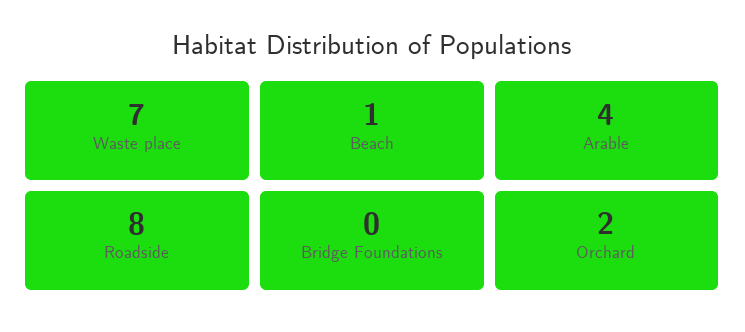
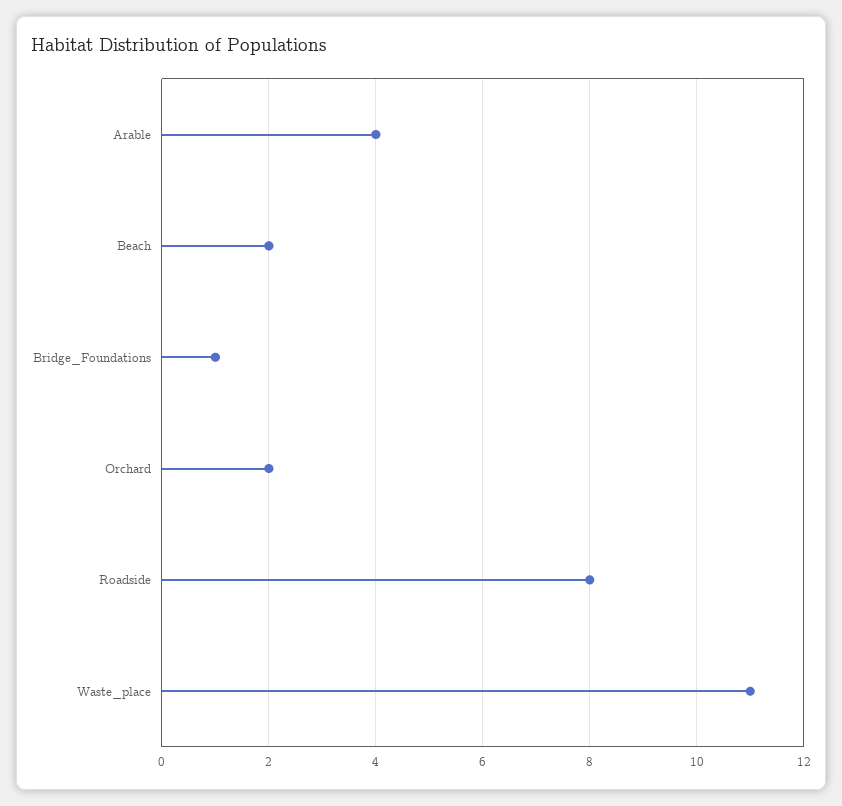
  {
-   "Waste place": 7,
+   "Waste place": 11,
-   "Beach": 1,
+   "Beach": 2,
    "Arable": 4,
    "Roadside": 8,
-   "Bridge Foundations": 0,
+   "Bridge Foundations": 1,
    "Orchard": 2
  }

